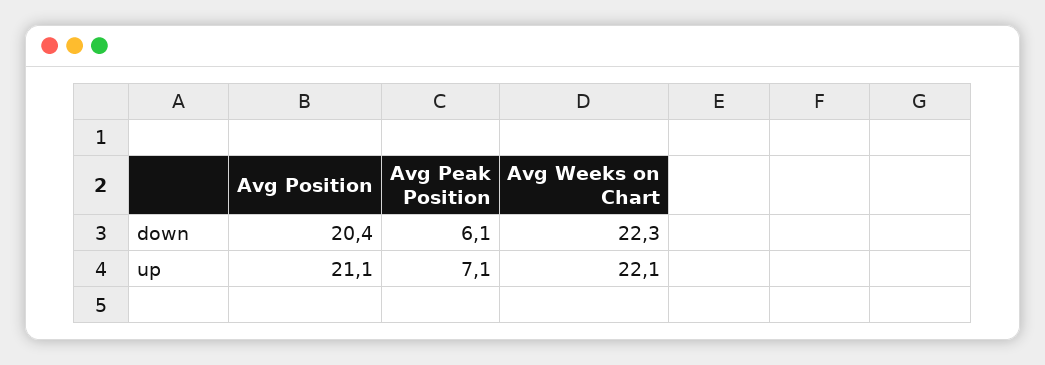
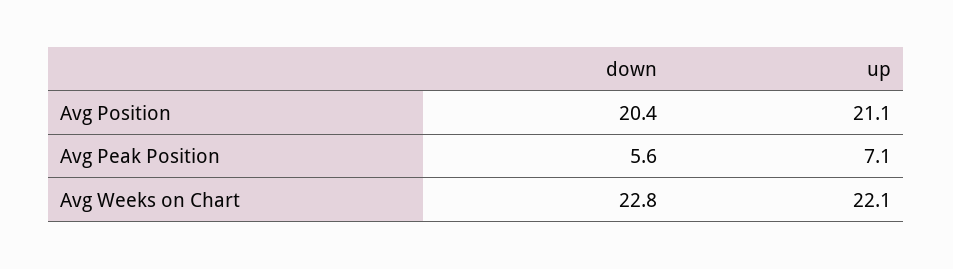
  {
    "Avg Position": {
      "down": 20.4,
      "up": 21.1
    },
    "Avg Peak Position": {
-     "down": 6.1,
+     "down": 5.6,
      "up": 7.1
    },
    "Avg Weeks on Chart": {
-     "down": 22.3,
+     "down": 22.8,
      "up": 22.1
    }
  }

